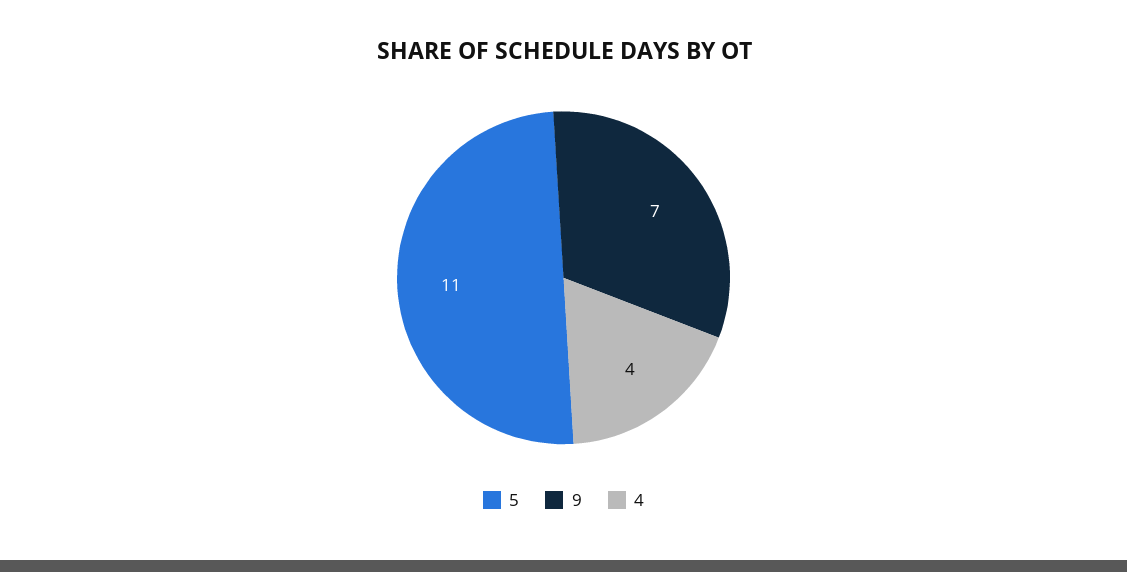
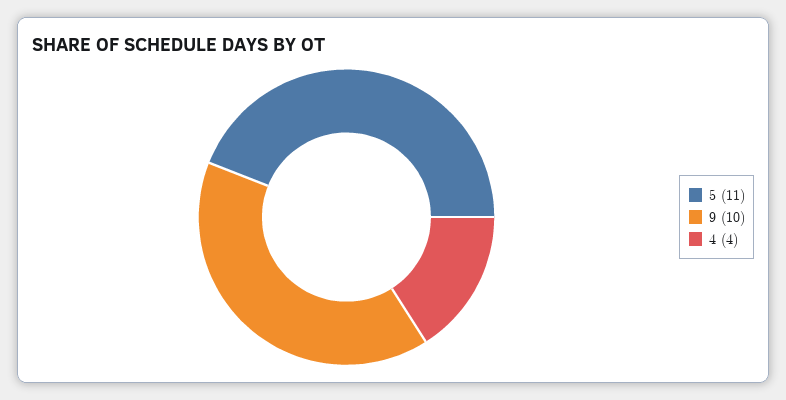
  {
    "5": 11,
-   "9": 7,
+   "9": 10,
    "4": 4
  }

